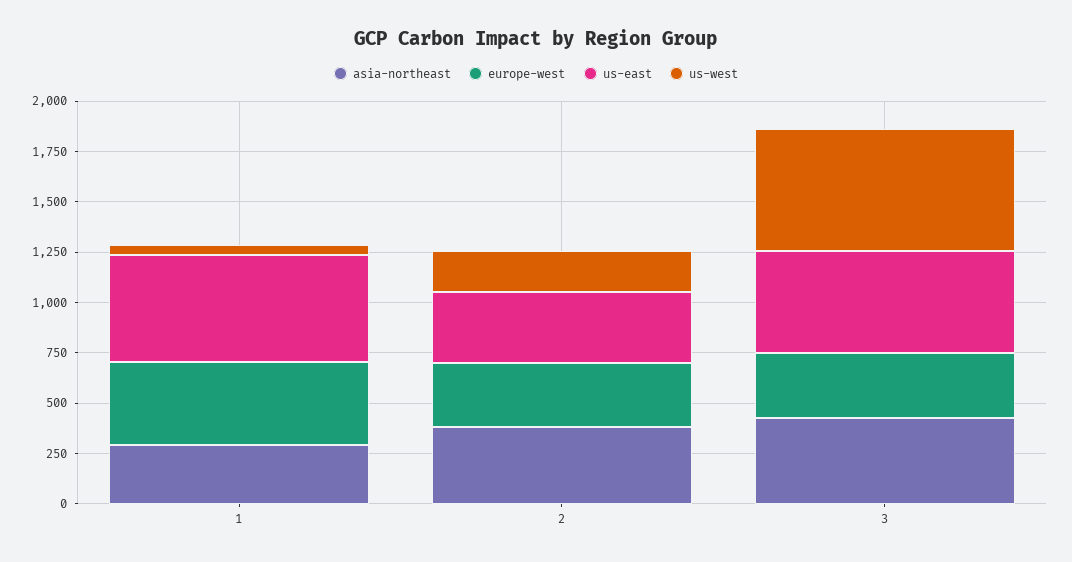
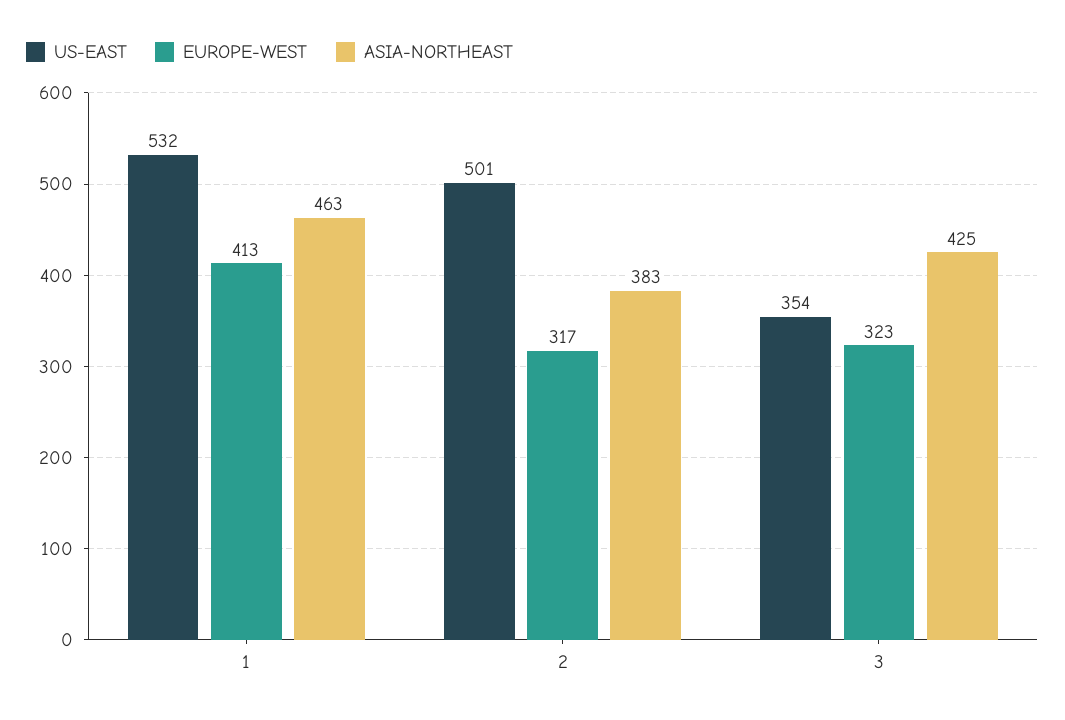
  {
    "asia-northeast": {
-     "1": 300,
+     "1": 463,
      "2": 383,
      "3": 425
    },
    "europe-west": {
      "1": 413,
      "2": 317,
      "3": 323
    },
    "us-east": {
      "1": 532,
-     "2": 350,
+     "2": 501,
-     "3": 500
+     "3": 354
-   },
+   }
-   "us-west": {
-     "1": 50,
-     "2": 200,
-     "3": 600
-   }
  }

